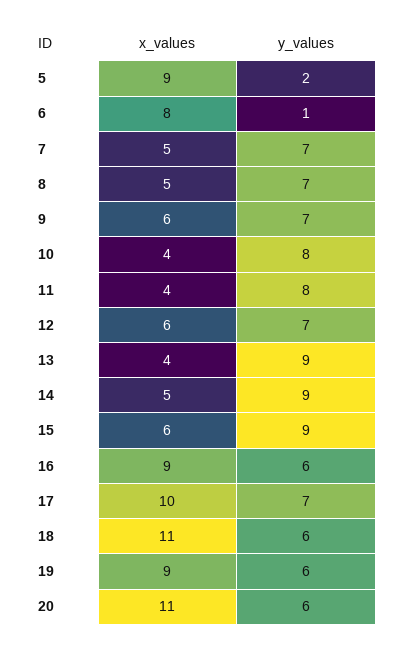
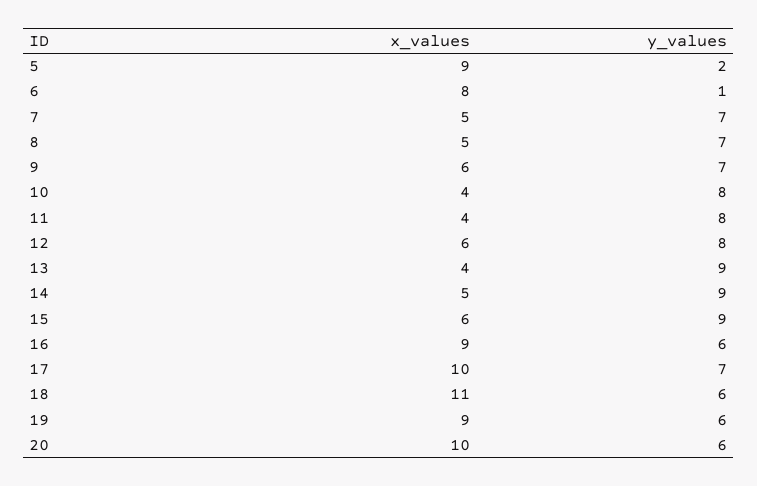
  {
    "x_values": {
      "5": 9,
      "6": 8,
      "7": 5,
      "8": 5,
      "9": 6,
      "10": 4,
      "11": 4,
      "12": 6,
      "13": 4,
      "14": 5,
      "15": 6,
      "16": 9,
      "17": 10,
      "18": 11,
      "19": 9,
-     "20": 11
+     "20": 10
    },
    "y_values": {
      "5": 2,
      "6": 1,
      "7": 7,
      "8": 7,
      "9": 7,
      "10": 8,
      "11": 8,
-     "12": 7,
+     "12": 8,
      "13": 9,
      "14": 9,
      "15": 9,
      "16": 6,
      "17": 7,
      "18": 6,
      "19": 6,
      "20": 6
    }
  }

